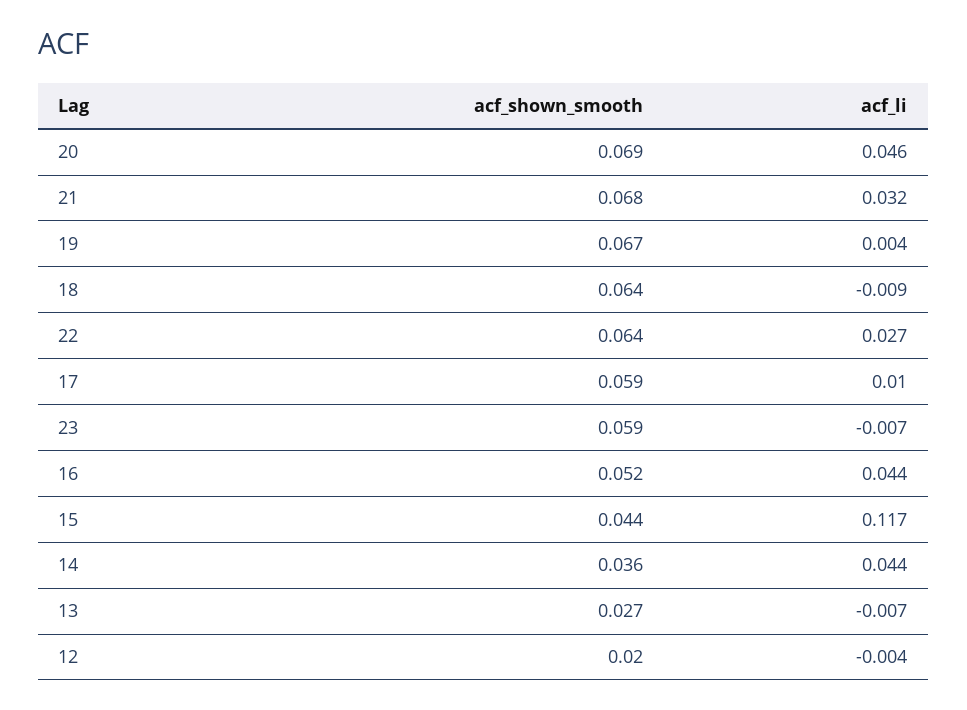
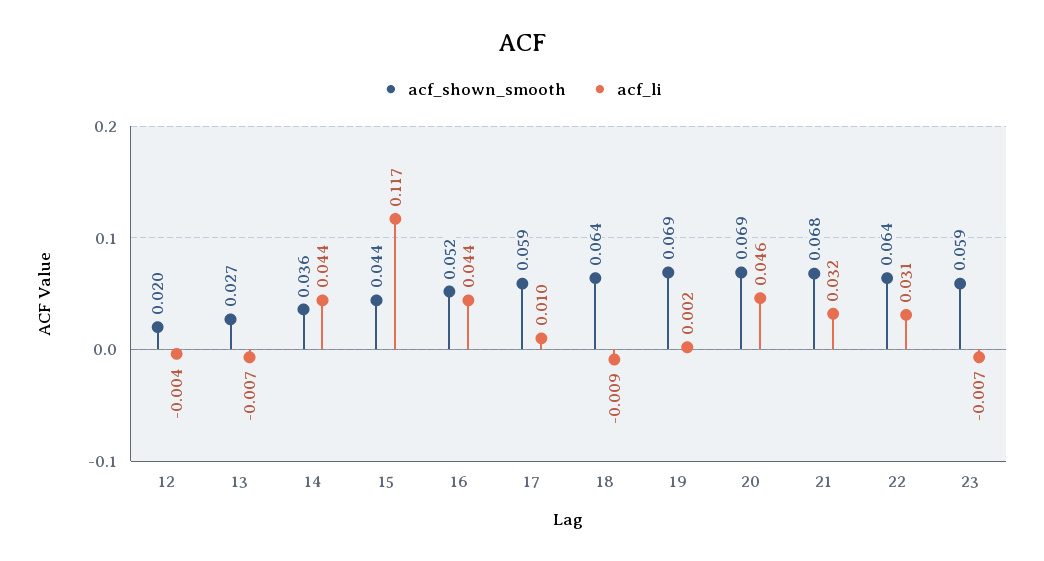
  {
    "acf_shown_smooth": {
      "20": 0.069,
      "21": 0.068,
-     "19": 0.067,
+     "19": 0.069,
      "18": 0.064,
      "22": 0.064,
      "17": 0.059,
      "23": 0.059,
      "16": 0.052,
      "15": 0.044,
      "14": 0.036,
      "13": 0.027,
      "12": 0.02
    },
    "acf_li": {
      "20": 0.046,
      "21": 0.032,
-     "19": 0.004,
+     "19": 0.002,
      "18": -0.009,
-     "22": 0.027,
+     "22": 0.031,
      "17": 0.01,
      "23": -0.007,
      "16": 0.044,
      "15": 0.117,
      "14": 0.044,
      "13": -0.007,
      "12": -0.004
    }
  }

